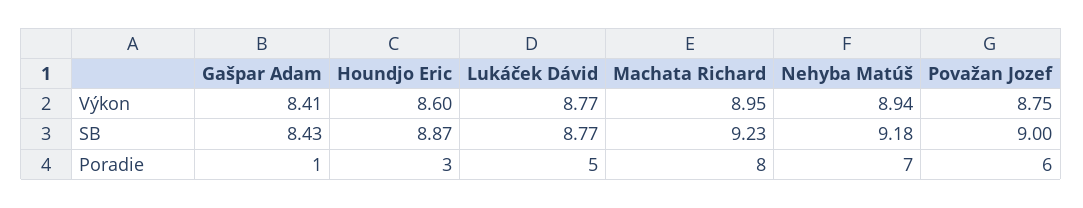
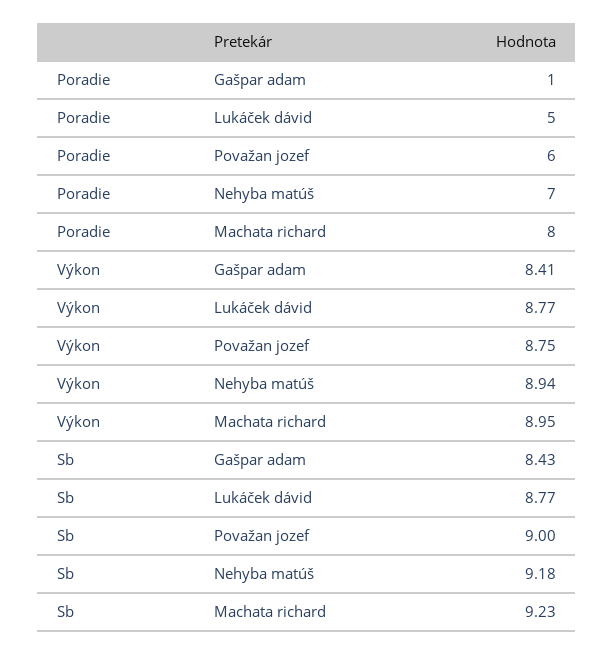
  {
    "Gašpar Adam": {
      "Výkon": 8.41,
      "SB": 8.43,
      "Poradie": 1
    },
-   "Houndjo Eric": {
-     "Výkon": 8.6,
-     "SB": 8.87,
-     "Poradie": 3
-   },
    "Lukáček Dávid": {
      "Výkon": 8.77,
      "SB": 8.77,
      "Poradie": 5
    },
    "Machata Richard": {
      "Výkon": 8.95,
      "SB": 9.23,
      "Poradie": 8
    },
    "Nehyba Matúš": {
      "Výkon": 8.94,
      "SB": 9.18,
      "Poradie": 7
    },
    "Považan Jozef": {
      "Výkon": 8.75,
      "SB": 9,
      "Poradie": 6
    }
  }

